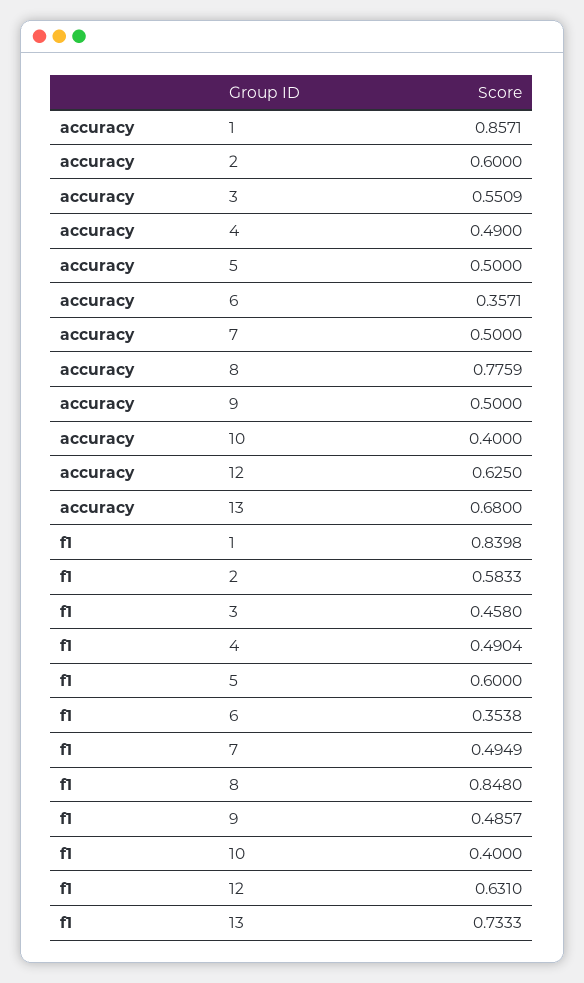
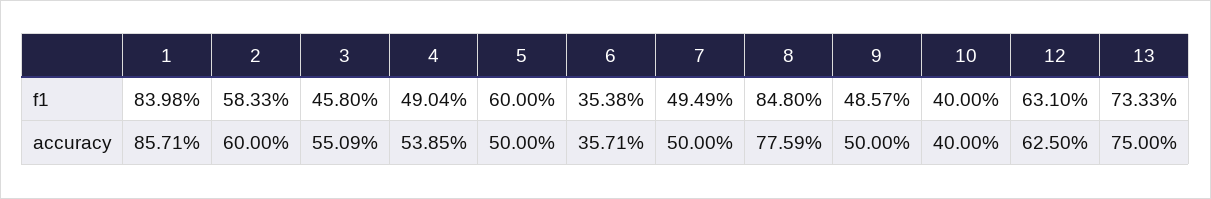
  {
    "accuracy": {
      "1": 0.8571,
      "2": 0.6,
      "3": 0.5509,
-     "4": 0.49,
+     "4": 0.5385,
      "5": 0.5,
      "6": 0.3571,
      "7": 0.5,
      "8": 0.7759,
      "9": 0.5,
      "10": 0.4,
      "12": 0.625,
-     "13": 0.68
+     "13": 0.75
    },
    "f1": {
      "1": 0.8398,
      "2": 0.5833,
      "3": 0.458,
      "4": 0.4904,
      "5": 0.6,
      "6": 0.3538,
      "7": 0.4949,
      "8": 0.848,
      "9": 0.4857,
      "10": 0.4,
      "12": 0.631,
      "13": 0.7333
    }
  }

